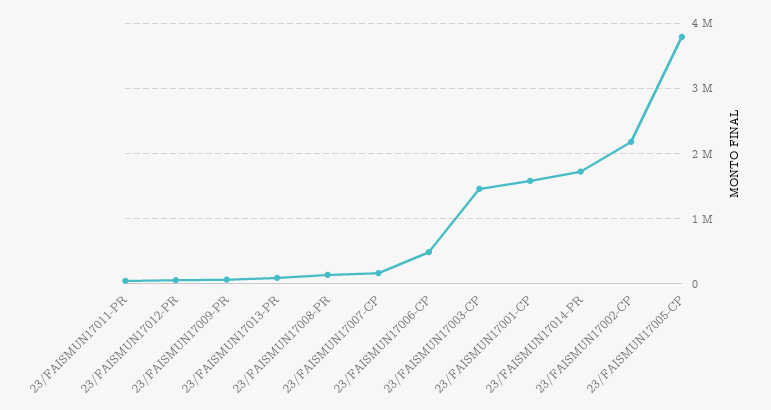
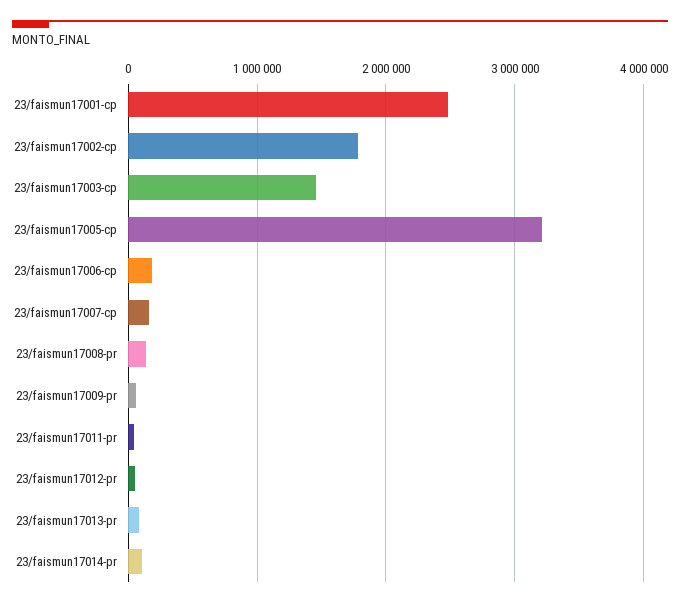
  {
    "23/FAISMUN17011-PR": 0,
    "23/FAISMUN17012-PR": 100000,
    "23/FAISMUN17009-PR": 100000,
    "23/FAISMUN17013-PR": 100000,
    "23/FAISMUN17008-PR": 100000,
    "23/FAISMUN17007-CP": 200000,
-   "23/FAISMUN17006-CP": 500000,
+   "23/FAISMUN17006-CP": 200000,
    "23/FAISMUN17003-CP": 1500000,
-   "23/FAISMUN17001-CP": 1600000,
+   "23/FAISMUN17001-CP": 2500000,
-   "23/FAISMUN17014-PR": 1700000,
+   "23/FAISMUN17014-PR": 100000,
-   "23/FAISMUN17002-CP": 2200000,
+   "23/FAISMUN17002-CP": 1800000,
-   "23/FAISMUN17005-CP": 3800000
+   "23/FAISMUN17005-CP": 3200000
  }

